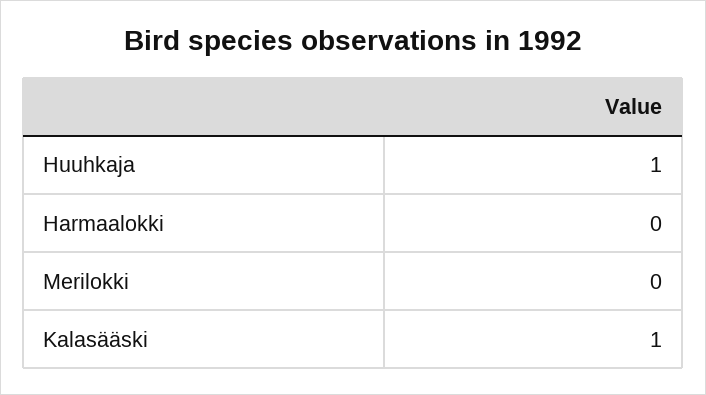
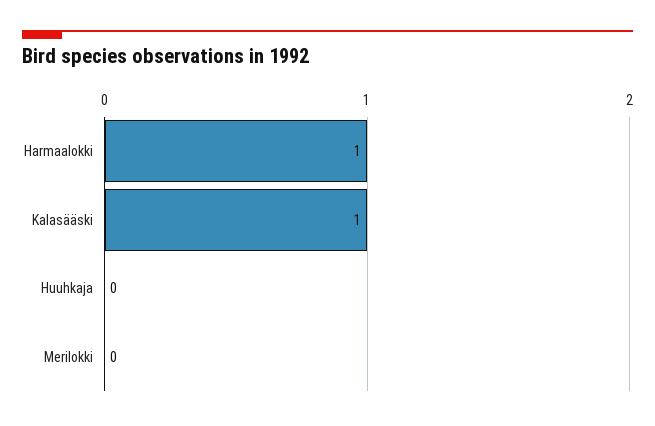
  {
-   "Huuhkaja": 1,
+   "Huuhkaja": 0,
-   "Harmaalokki": 0,
+   "Harmaalokki": 1,
    "Merilokki": 0,
    "Kalasääski": 1
  }

